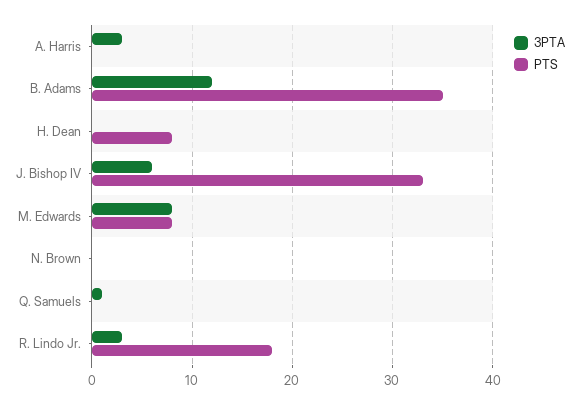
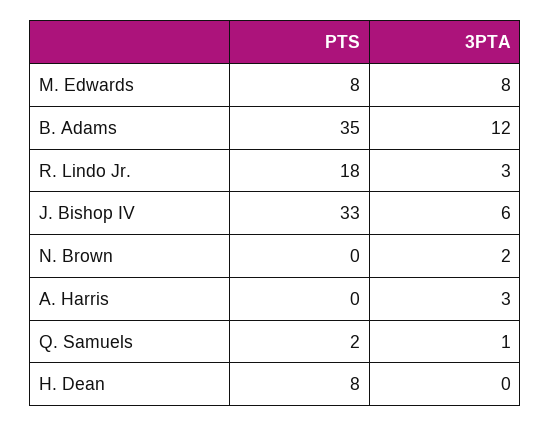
  {
    "3PTA": {
      "A. Harris": 3,
      "B. Adams": 12,
      "H. Dean": 0,
      "J. Bishop IV": 6,
      "M. Edwards": 8,
-     "N. Brown": 0,
+     "N. Brown": 2,
      "Q. Samuels": 1,
      "R. Lindo Jr.": 3
    },
    "PTS": {
      "A. Harris": 0,
      "B. Adams": 35,
      "H. Dean": 8,
      "J. Bishop IV": 33,
      "M. Edwards": 8,
      "N. Brown": 0,
-     "Q. Samuels": 0,
+     "Q. Samuels": 2,
      "R. Lindo Jr.": 18
    }
  }

